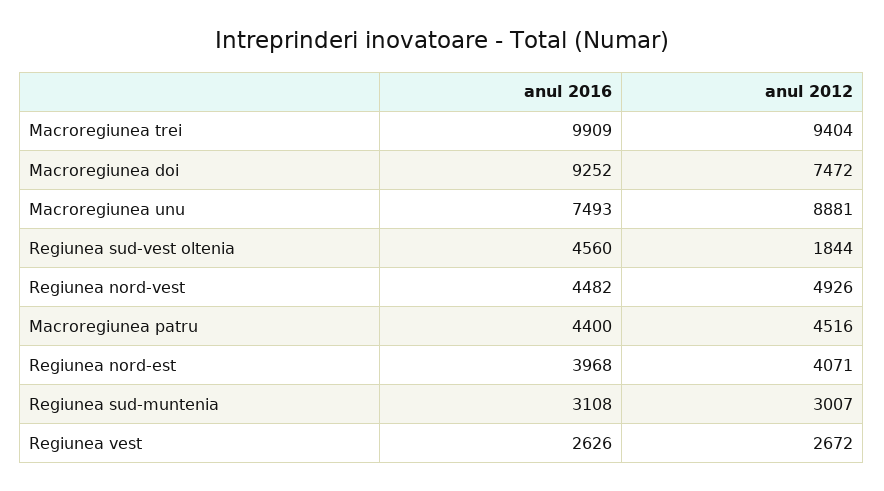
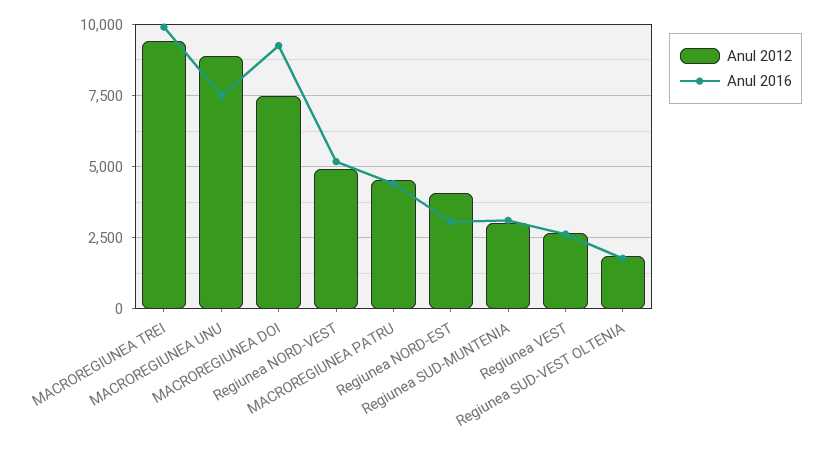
  {
    "anul 2016": {
      "Macroregiunea trei": 9909,
      "Macroregiunea doi": 9252,
      "Macroregiunea unu": 7493,
-     "Regiunea sud-vest oltenia": 4560,
+     "Regiunea sud-vest oltenia": 1750,
-     "Regiunea nord-vest": 4482,
+     "Regiunea nord-vest": 5250,
      "Macroregiunea patru": 4400,
-     "Regiunea nord-est": 3968,
+     "Regiunea nord-est": 3000,
      "Regiunea sud-muntenia": 3108,
      "Regiunea vest": 2626
    },
    "anul 2012": {
      "Macroregiunea trei": 9404,
      "Macroregiunea doi": 7472,
      "Macroregiunea unu": 8881,
      "Regiunea sud-vest oltenia": 1844,
      "Regiunea nord-vest": 4926,
      "Macroregiunea patru": 4516,
      "Regiunea nord-est": 4071,
      "Regiunea sud-muntenia": 3007,
      "Regiunea vest": 2672
    }
  }

